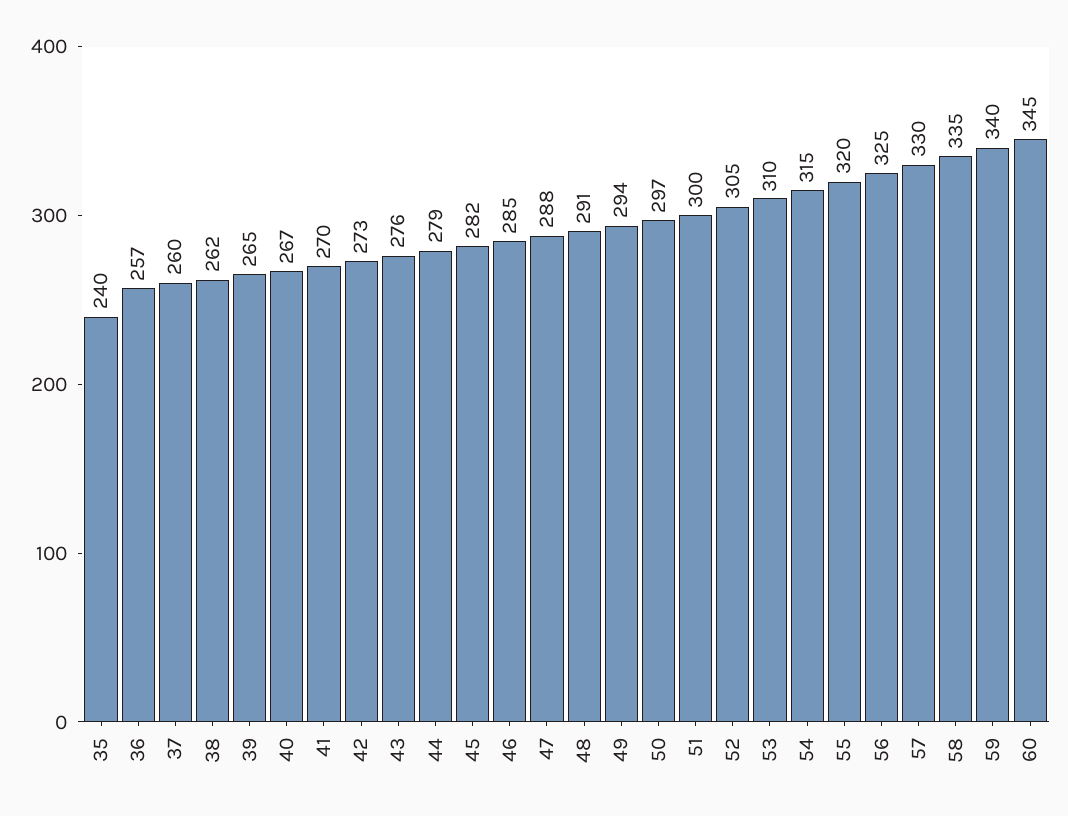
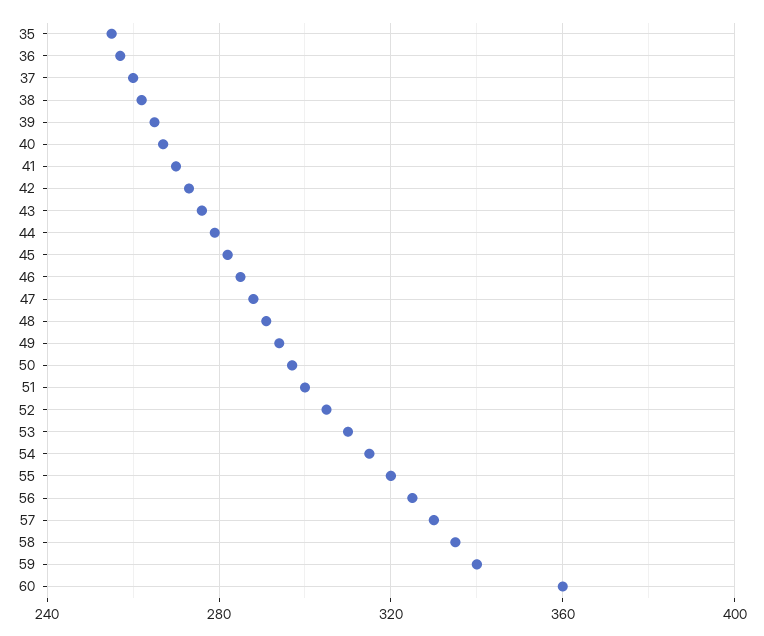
  {
-   "35": 240,
+   "35": 255,
    "36": 257,
    "37": 260,
    "38": 262,
    "39": 265,
    "40": 267,
    "41": 270,
    "42": 273,
    "43": 276,
    "44": 279,
    "45": 282,
    "46": 285,
    "47": 288,
    "48": 291,
    "49": 294,
    "50": 297,
    "51": 300,
    "52": 305,
    "53": 310,
    "54": 315,
    "55": 320,
    "56": 325,
    "57": 330,
    "58": 335,
    "59": 340,
-   "60": 345
+   "60": 360
  }

